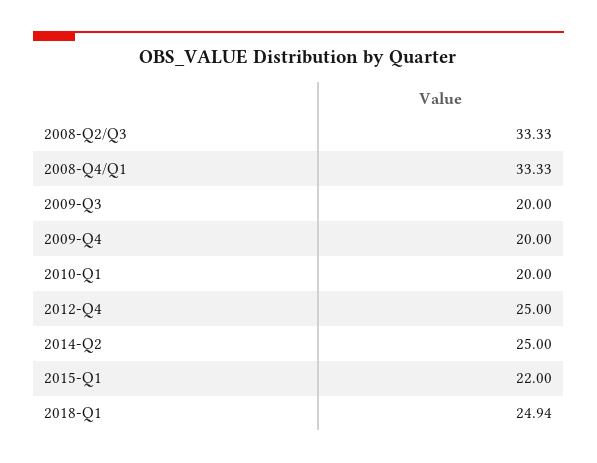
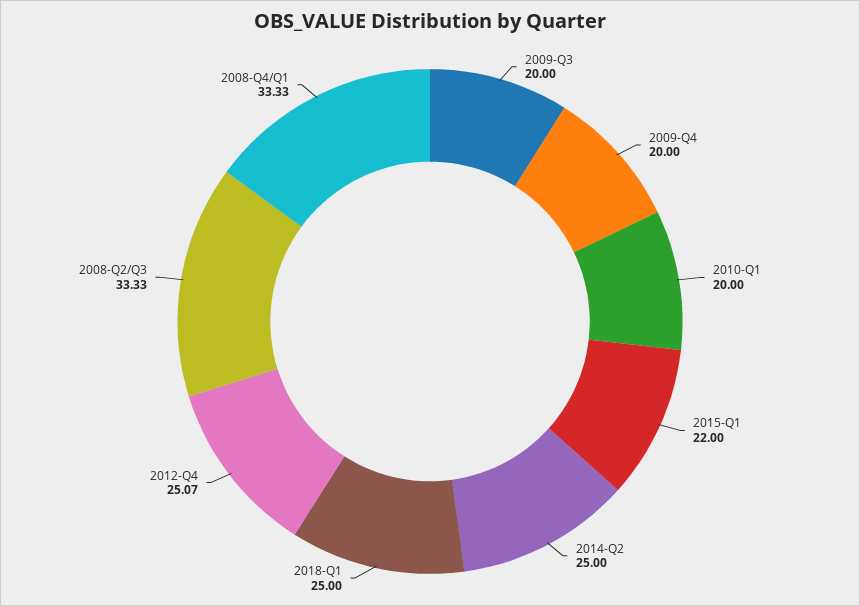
  {
    "2008-Q2/Q3": 33.33,
    "2008-Q4/Q1": 33.33,
    "2009-Q3": 20,
    "2009-Q4": 20,
    "2010-Q1": 20,
-   "2012-Q4": 25,
+   "2012-Q4": 25.07,
    "2014-Q2": 25,
    "2015-Q1": 22,
-   "2018-Q1": 24.94
+   "2018-Q1": 25
  }

